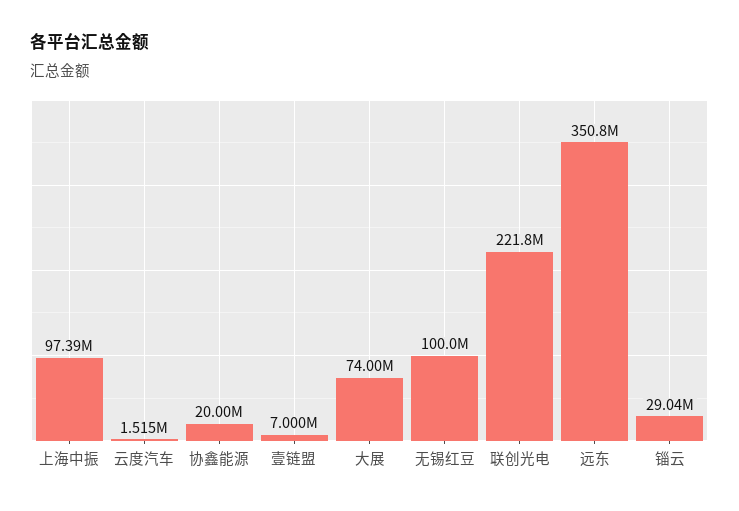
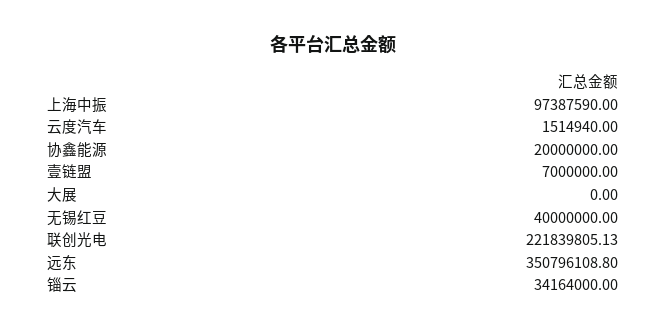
  {
    "上海中振": 97387590,
    "云度汽车": 1514940,
    "协鑫能源": 20000000,
    "壹链盟": 7000000,
-   "大展": 74000000,
+   "大展": 0,
-   "无锡红豆": 100000000,
+   "无锡红豆": 40000000,
    "联创光电": 221839805.13,
    "远东": 350796108.8,
-   "锱云": 29040000
+   "锱云": 34164000
  }

